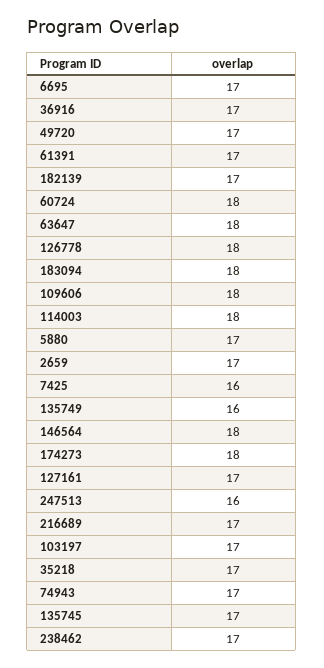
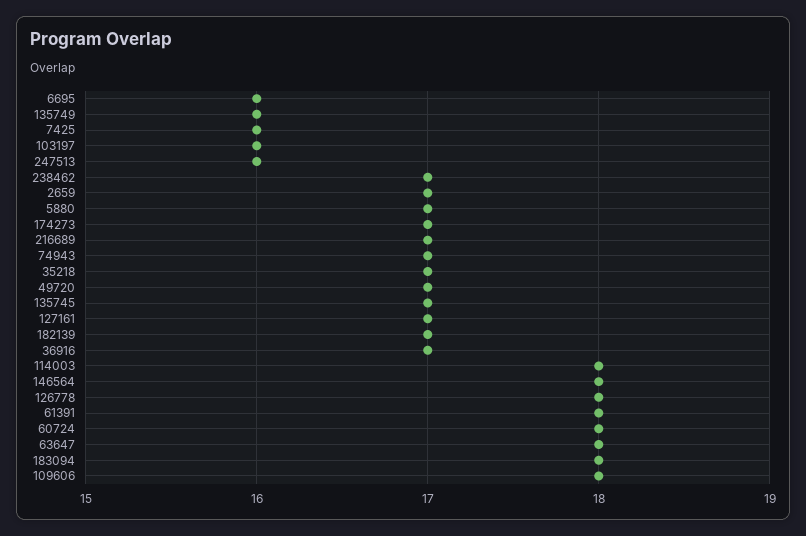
  {
-   "6695": 17,
+   "6695": 16,
    "36916": 17,
    "49720": 17,
-   "61391": 17,
+   "61391": 18,
    "182139": 17,
    "60724": 18,
    "63647": 18,
    "126778": 18,
    "183094": 18,
    "109606": 18,
    "114003": 18,
    "5880": 17,
    "2659": 17,
    "7425": 16,
    "135749": 16,
    "146564": 18,
-   "174273": 18,
+   "174273": 17,
    "127161": 17,
    "247513": 16,
    "216689": 17,
-   "103197": 17,
+   "103197": 16,
    "35218": 17,
    "74943": 17,
    "135745": 17,
    "238462": 17
  }

